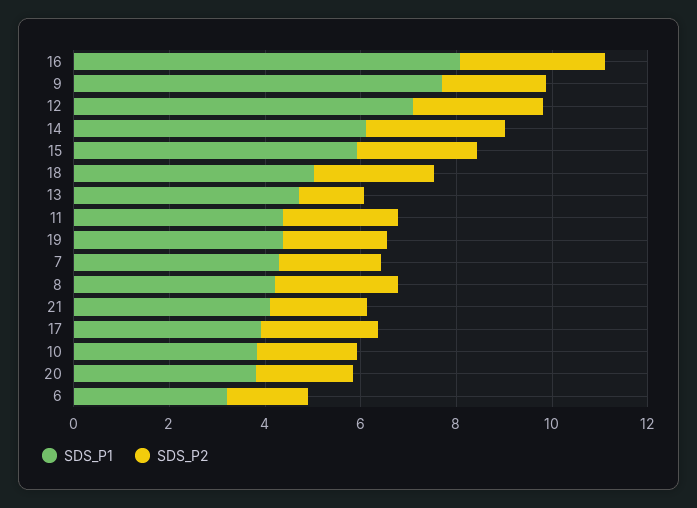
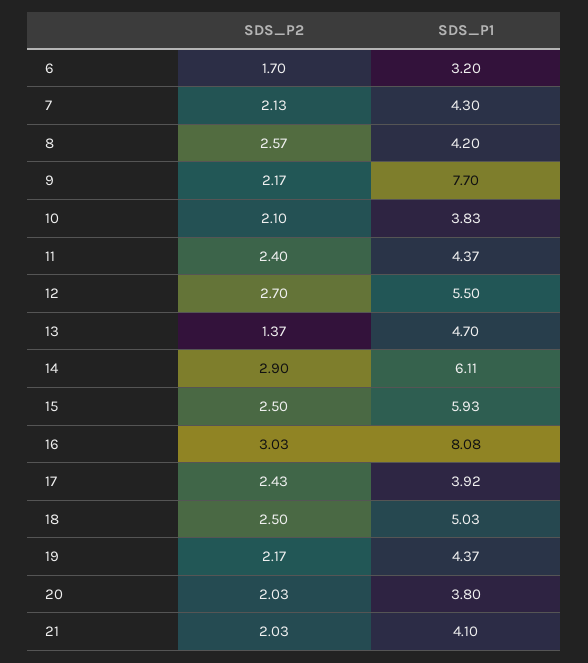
  {
    "SDS_P1": {
      "16": 8.08,
      "9": 7.7,
-     "12": 7,
+     "12": 5.5,
      "14": 6.11,
      "15": 5.93,
      "18": 5.03,
      "13": 4.7,
      "11": 4.37,
      "19": 4.37,
      "7": 4.3,
      "8": 4.2,
      "21": 4.1,
      "17": 3.92,
      "10": 3.83,
      "20": 3.8,
      "6": 3.2
    },
    "SDS_P2": {
      "16": 3.03,
      "9": 2.17,
      "12": 2.7,
      "14": 2.9,
      "15": 2.5,
      "18": 2.5,
      "13": 1.37,
      "11": 2.4,
      "19": 2.17,
      "7": 2.13,
      "8": 2.57,
      "21": 2.03,
      "17": 2.43,
      "10": 2.1,
      "20": 2.03,
      "6": 1.7
    }
  }

